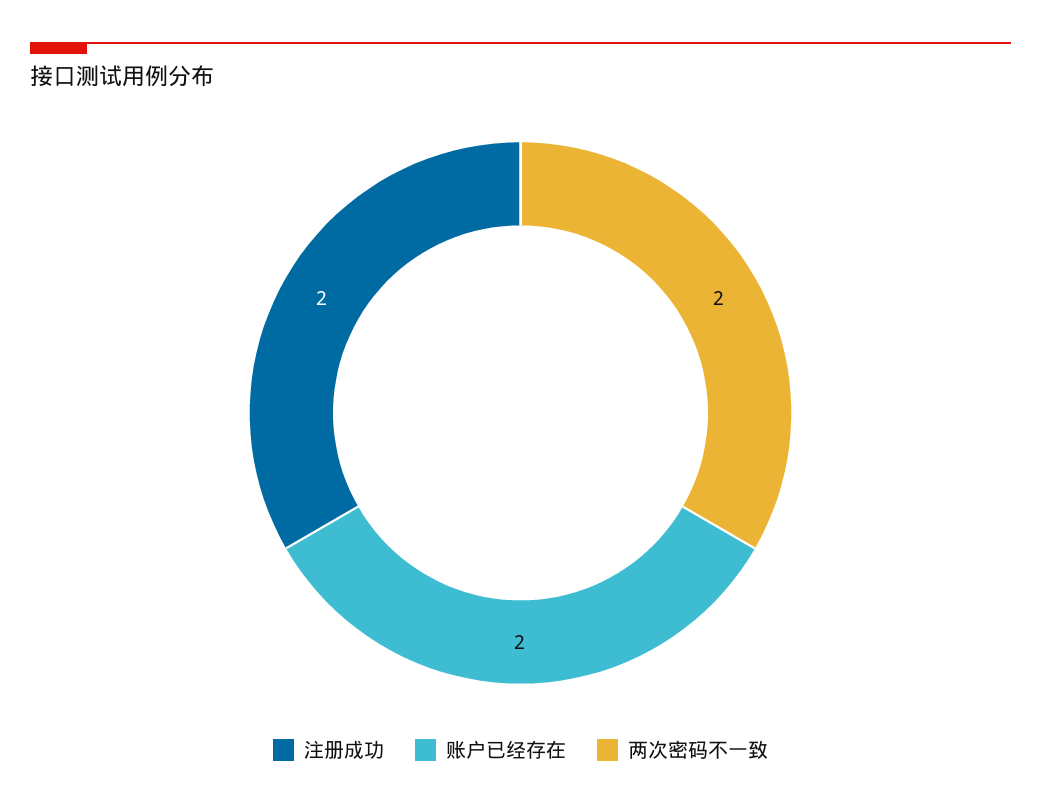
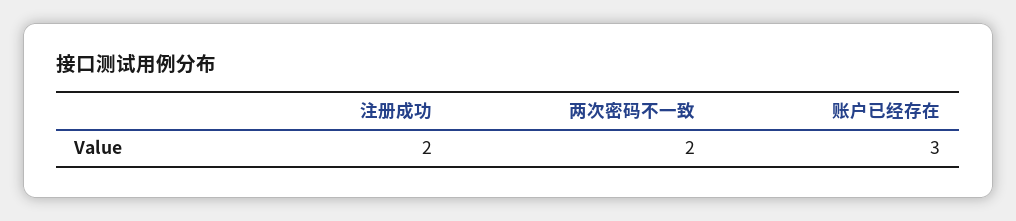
  {
    "注册成功": 2,
-   "账户已经存在": 2,
+   "账户已经存在": 3,
    "两次密码不一致": 2
  }

